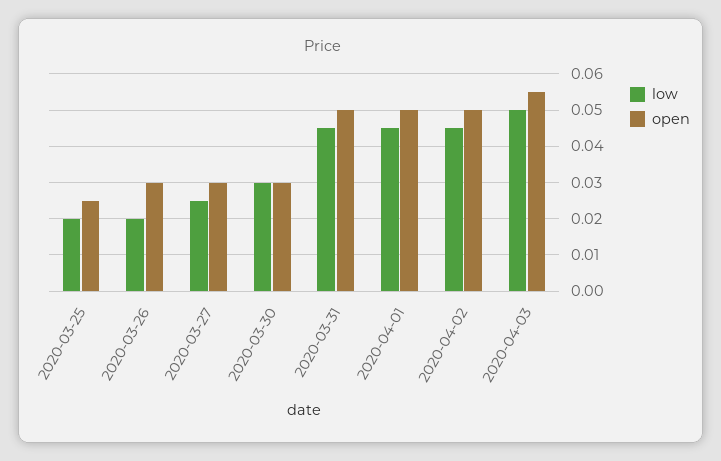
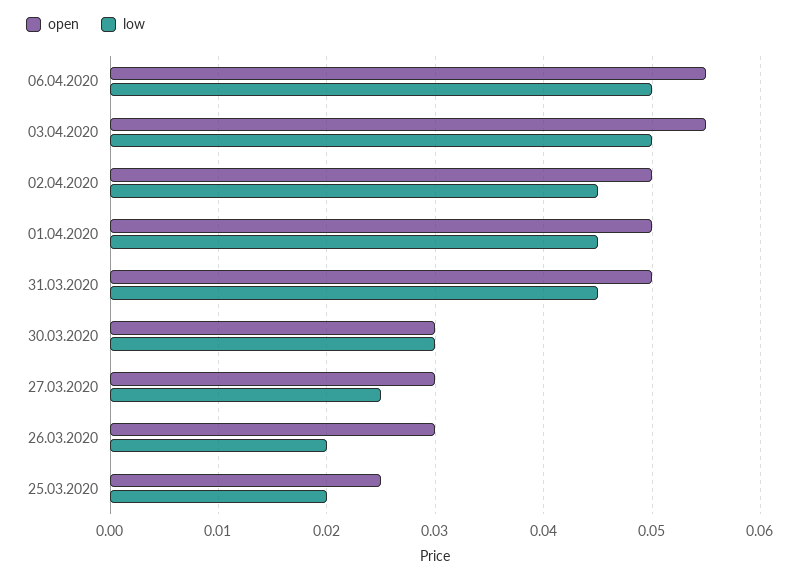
  {
    "low": {
      "2020-03-25": 0.02,
      "2020-03-26": 0.02,
      "2020-03-27": 0.025,
      "2020-03-30": 0.03,
      "2020-03-31": 0.045,
      "2020-04-01": 0.045,
      "2020-04-02": 0.045,
-     "2020-04-03": 0.05
+     "2020-04-03": 0.05,
+     "06.04.2020": 0.05
    },
    "open": {
      "2020-03-25": 0.025,
      "2020-03-26": 0.03,
      "2020-03-27": 0.03,
      "2020-03-30": 0.03,
      "2020-03-31": 0.05,
      "2020-04-01": 0.05,
      "2020-04-02": 0.05,
-     "2020-04-03": 0.055
+     "2020-04-03": 0.055,
+     "06.04.2020": 0.055
    }
  }

